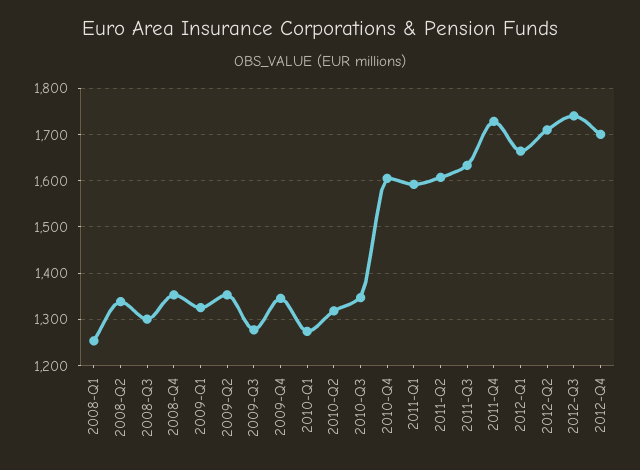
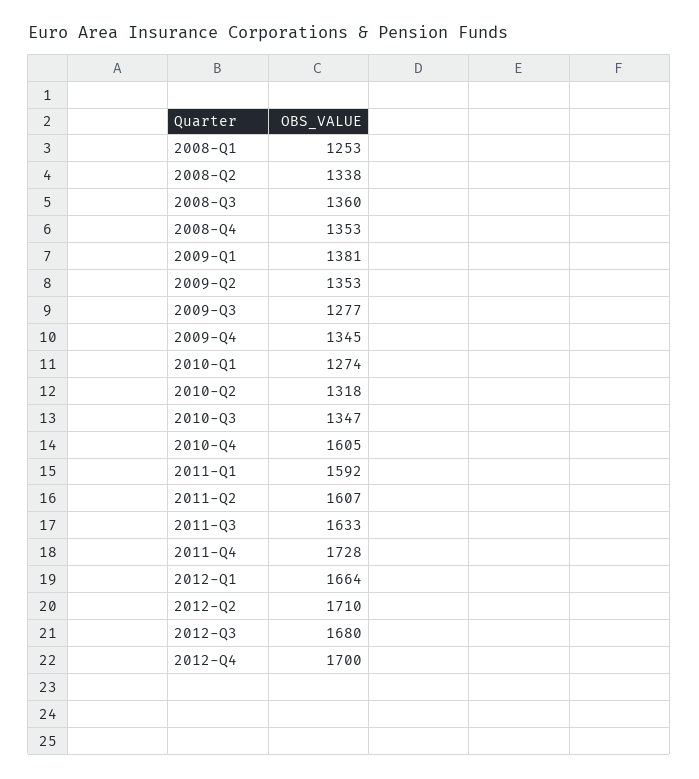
  {
    "2008-Q1": 1253,
    "2008-Q2": 1338,
-   "2008-Q3": 1300,
+   "2008-Q3": 1360,
    "2008-Q4": 1353,
-   "2009-Q1": 1320,
+   "2009-Q1": 1381,
    "2009-Q2": 1353,
    "2009-Q3": 1277,
    "2009-Q4": 1345,
    "2010-Q1": 1274,
    "2010-Q2": 1318,
    "2010-Q3": 1347,
    "2010-Q4": 1605,
    "2011-Q1": 1592,
    "2011-Q2": 1607,
    "2011-Q3": 1633,
    "2011-Q4": 1728,
    "2012-Q1": 1664,
    "2012-Q2": 1710,
-   "2012-Q3": 1740,
+   "2012-Q3": 1680,
    "2012-Q4": 1700
  }

